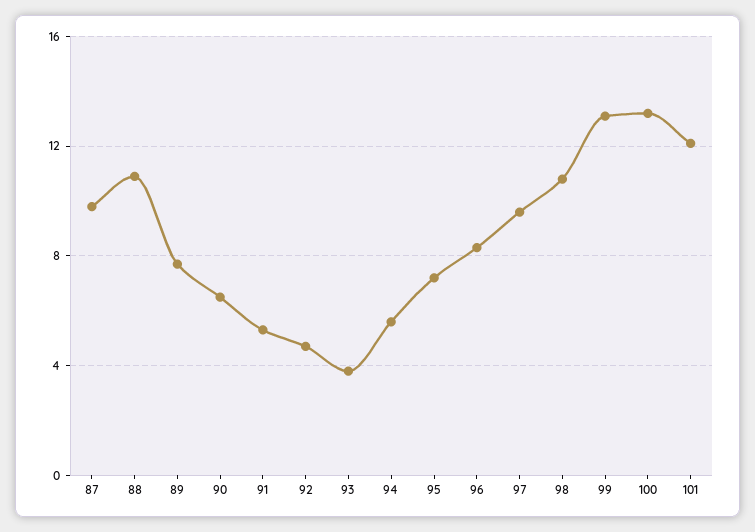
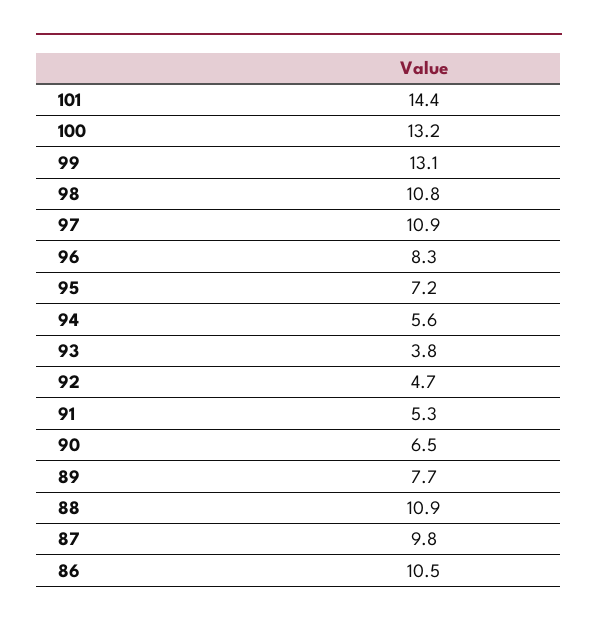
  {
    "87": 9.8,
    "88": 10.9,
    "89": 7.7,
    "90": 6.5,
    "91": 5.3,
    "92": 4.7,
    "93": 3.8,
    "94": 5.6,
    "95": 7.2,
    "96": 8.3,
-   "97": 9.5,
+   "97": 10.9,
    "98": 10.8,
    "99": 13.1,
    "100": 13.2,
-   "101": 12
+   "101": 14.4,
+   "86": 10.5
  }

